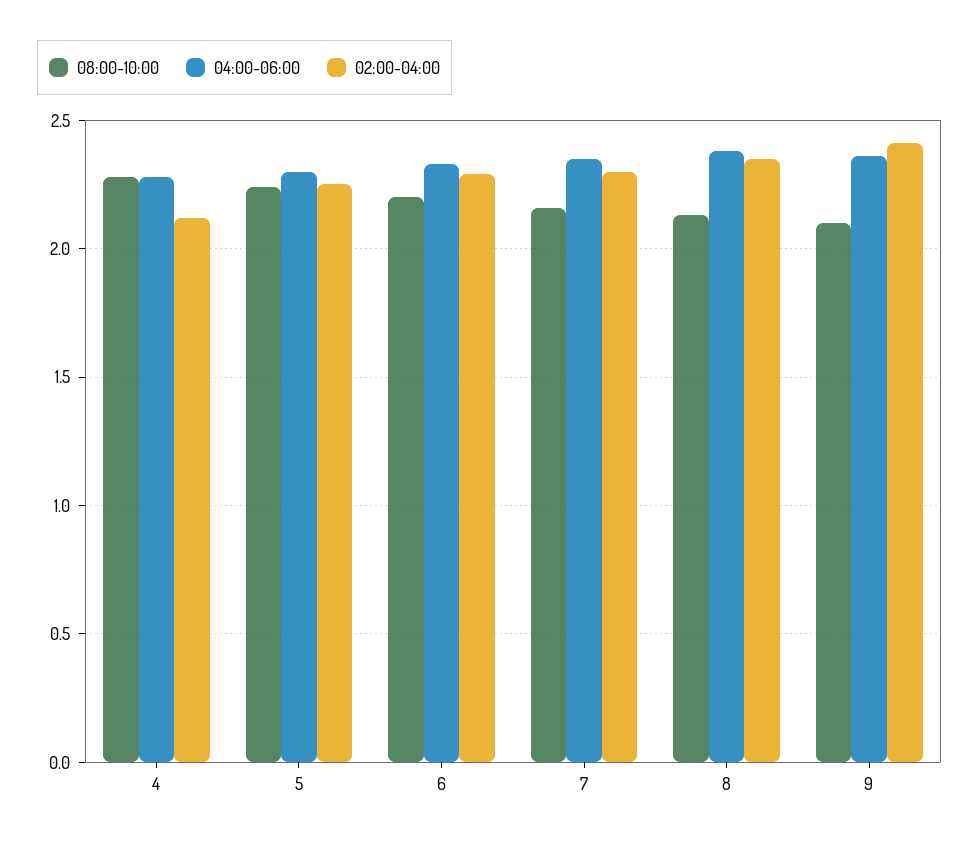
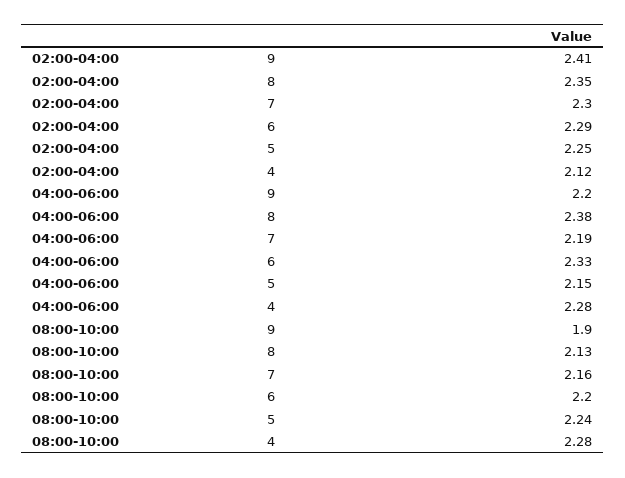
  {
    "08:00-10:00": {
      "4": 2.28,
      "5": 2.24,
      "6": 2.2,
      "7": 2.16,
      "8": 2.13,
-     "9": 2.1
+     "9": 1.9
    },
    "04:00-06:00": {
      "4": 2.28,
-     "5": 2.3,
+     "5": 2.15,
      "6": 2.33,
-     "7": 2.35,
+     "7": 2.19,
      "8": 2.38,
-     "9": 2.35
+     "9": 2.2
    },
    "02:00-04:00": {
      "4": 2.12,
      "5": 2.25,
      "6": 2.29,
      "7": 2.3,
      "8": 2.35,
      "9": 2.41
    }
  }

